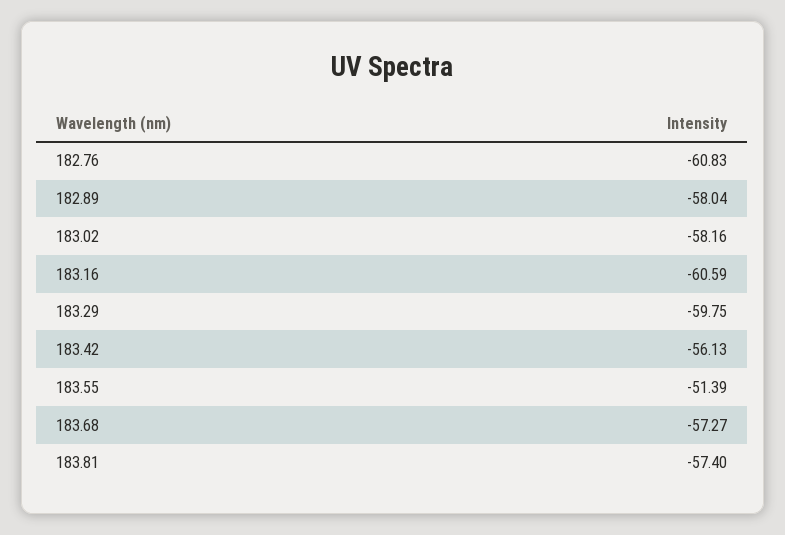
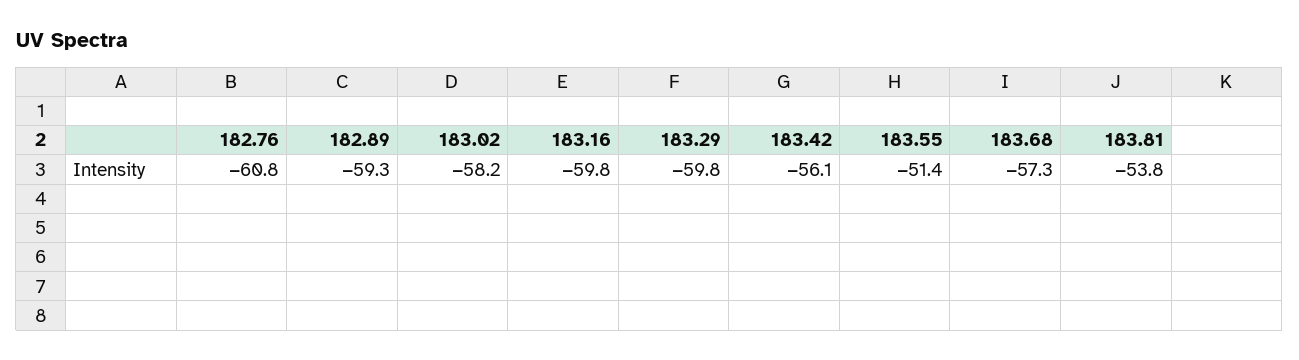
  {
    "182.76": -60.83,
-   "182.89": -58.04,
+   "182.89": -59.3,
    "183.02": -58.16,
-   "183.16": -60.59,
+   "183.16": -59.8,
    "183.29": -59.75,
    "183.42": -56.13,
    "183.55": -51.39,
    "183.68": -57.27,
-   "183.81": -57.4
+   "183.81": -53.8
  }

